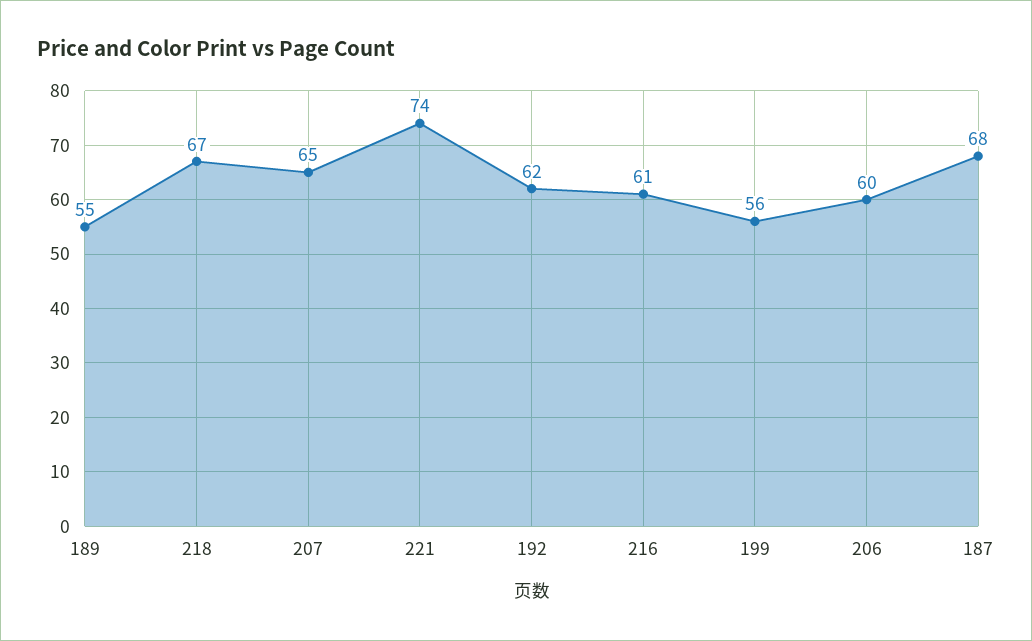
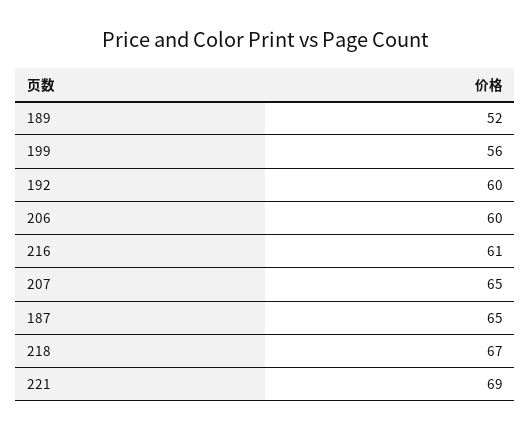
  {
-   "189": 55,
+   "189": 52,
    "218": 67,
    "207": 65,
-   "221": 74,
+   "221": 69,
-   "192": 62,
+   "192": 60,
    "216": 61,
    "199": 56,
    "206": 60,
-   "187": 68
+   "187": 65
  }

